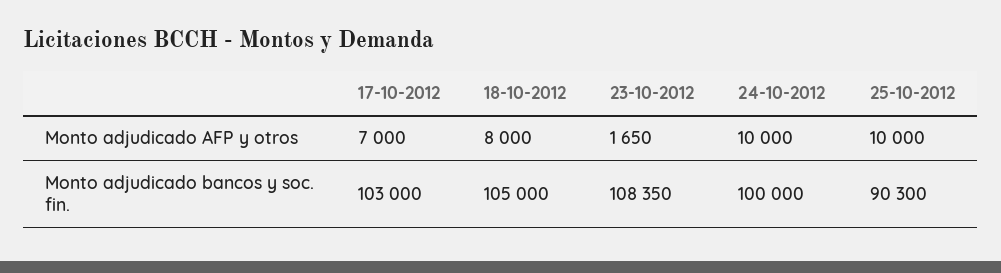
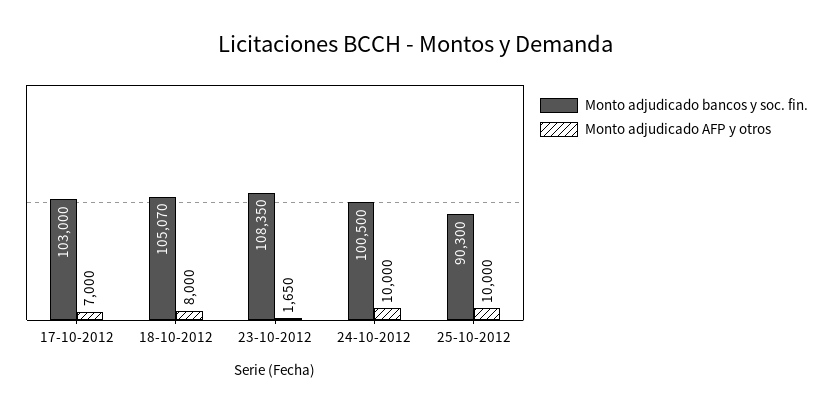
  {
    "Monto adjudicado AFP y otros": {
      "17-10-2012": 7000,
      "18-10-2012": 8000,
      "23-10-2012": 1650,
      "24-10-2012": 10000,
      "25-10-2012": 10000
    },
    "Monto adjudicado bancos y soc. fin.": {
      "17-10-2012": 103000,
-     "18-10-2012": 105000,
+     "18-10-2012": 105070,
      "23-10-2012": 108350,
-     "24-10-2012": 100000,
+     "24-10-2012": 100500,
      "25-10-2012": 90300
    }
  }

